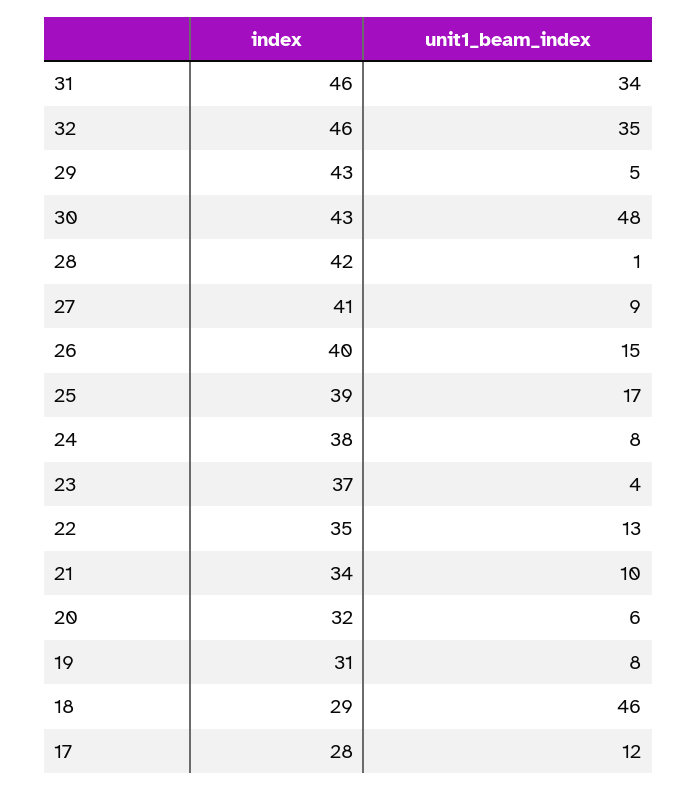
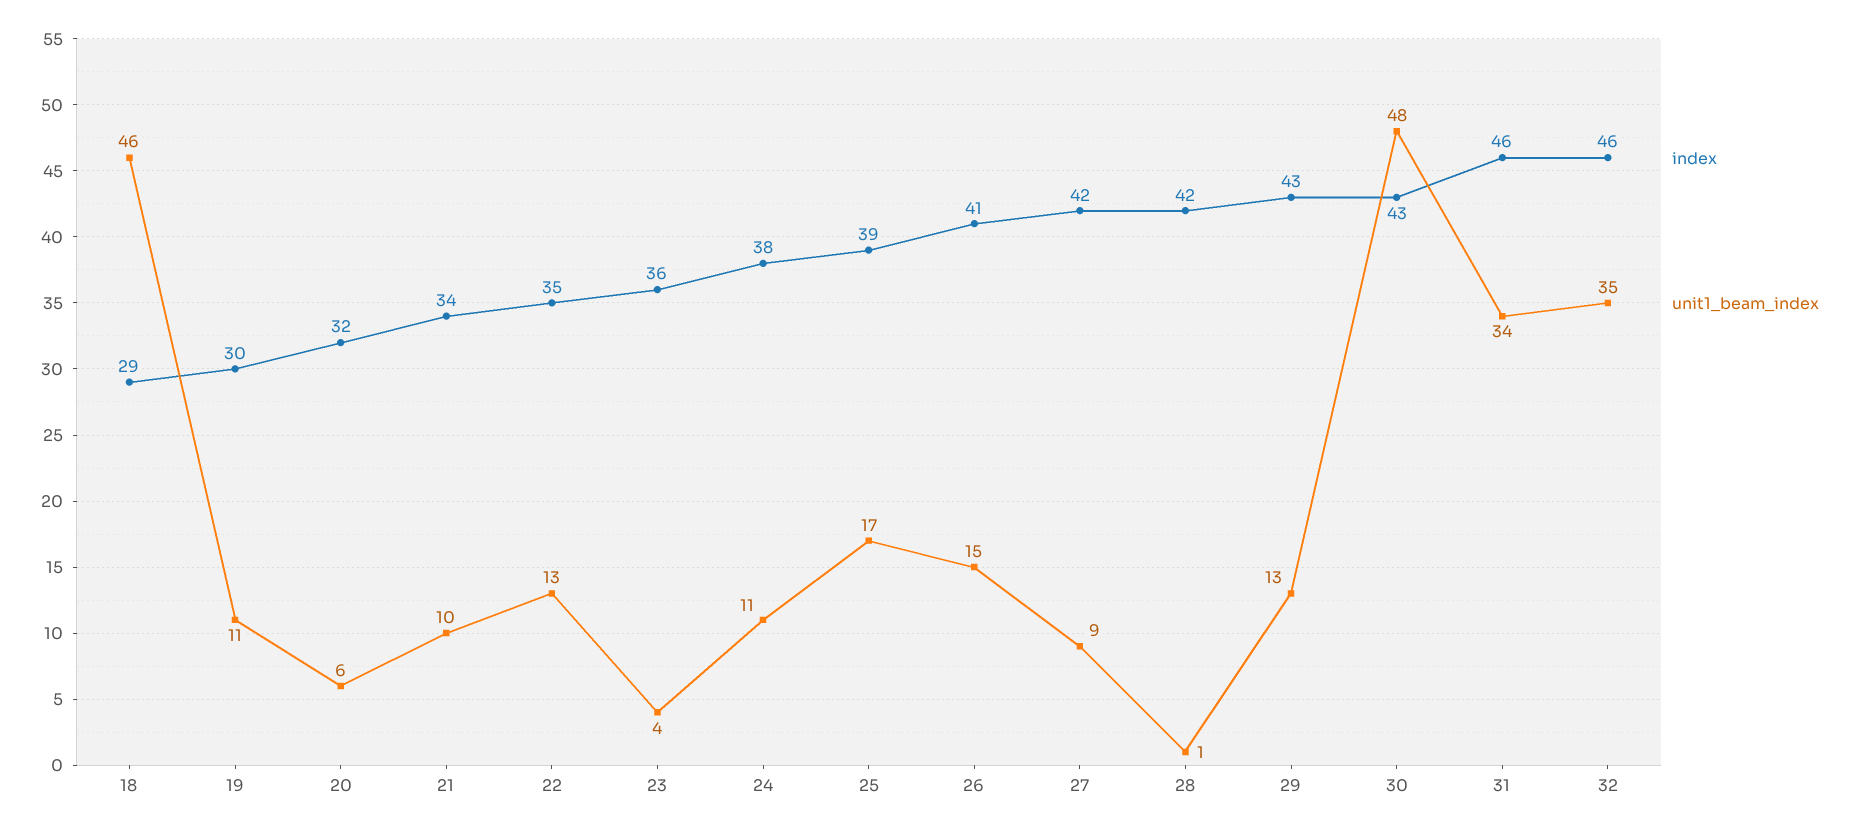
  {
    "index": {
      "31": 46,
      "32": 46,
      "29": 43,
      "30": 43,
      "28": 42,
-     "27": 41,
+     "27": 42,
-     "26": 40,
+     "26": 41,
      "25": 39,
      "24": 38,
-     "23": 37,
+     "23": 36,
      "22": 35,
      "21": 34,
      "20": 32,
-     "19": 31,
+     "19": 30,
-     "18": 29,
+     "18": 29
-     "17": 28
    },
    "unit1_beam_index": {
      "31": 34,
      "32": 35,
-     "29": 5,
+     "29": 13,
      "30": 48,
      "28": 1,
      "27": 9,
      "26": 15,
      "25": 17,
-     "24": 8,
+     "24": 11,
      "23": 4,
      "22": 13,
      "21": 10,
      "20": 6,
-     "19": 8,
+     "19": 11,
-     "18": 46,
+     "18": 46
-     "17": 12
    }
  }

